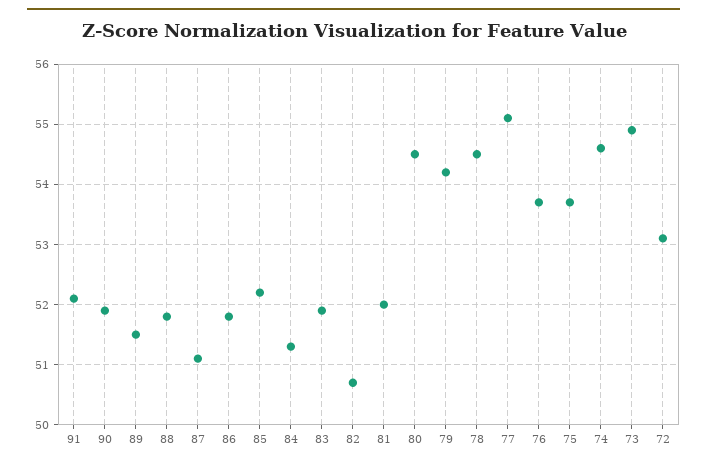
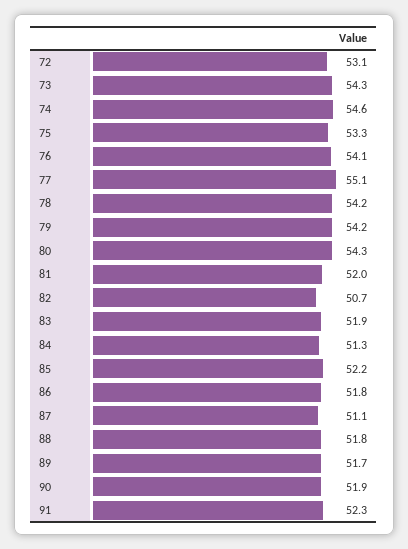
  {
-   "91": 52.1,
+   "91": 52.3,
    "90": 51.9,
-   "89": 51.5,
+   "89": 51.7,
    "88": 51.8,
    "87": 51.1,
    "86": 51.8,
    "85": 52.2,
    "84": 51.3,
    "83": 51.9,
    "82": 50.7,
    "81": 52,
-   "80": 54.5,
+   "80": 54.3,
    "79": 54.2,
-   "78": 54.5,
+   "78": 54.2,
    "77": 55.1,
-   "76": 53.7,
+   "76": 54.1,
-   "75": 53.7,
+   "75": 53.3,
    "74": 54.6,
-   "73": 54.9,
+   "73": 54.3,
    "72": 53.1
  }

